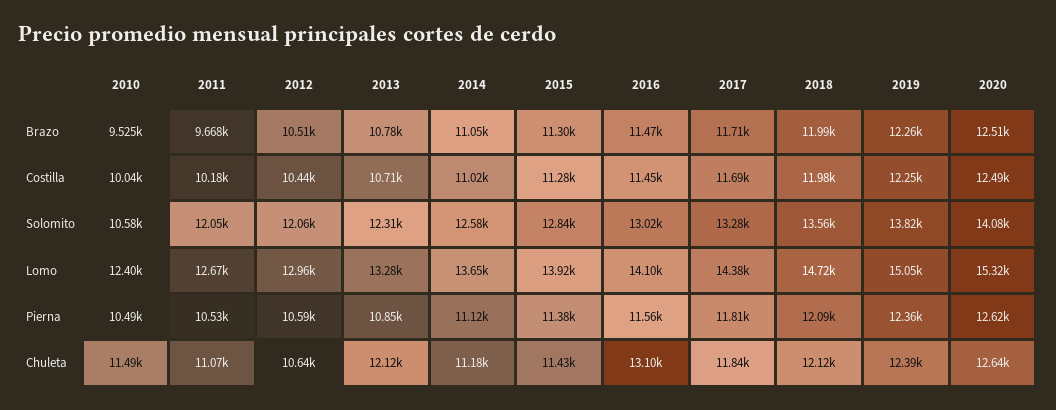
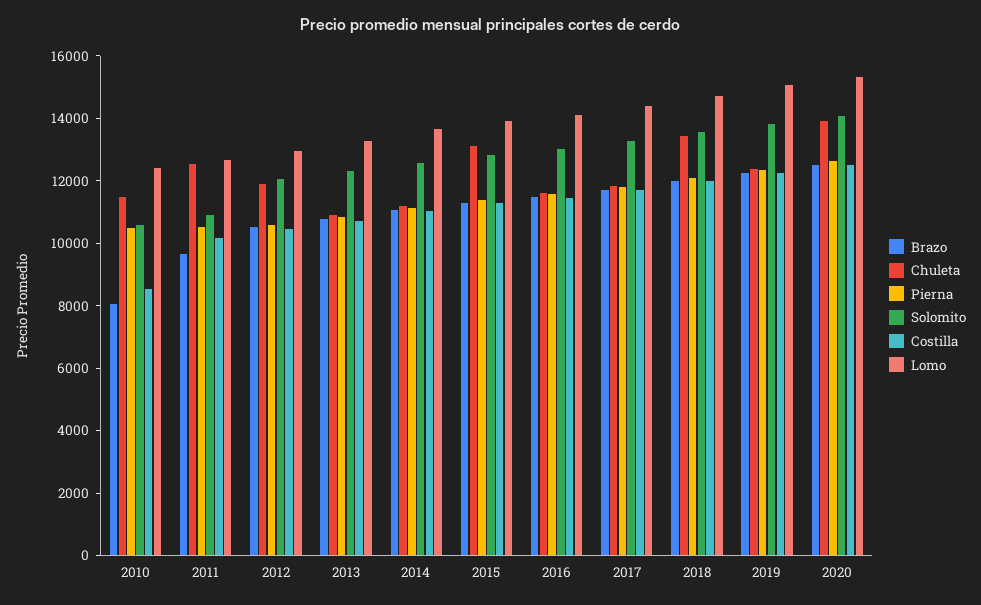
  {
    "Brazo": {
-     "2010": 9525,
+     "2010": 8000,
      "2011": 9668,
      "2012": 10510,
      "2013": 10780,
      "2014": 11050,
      "2015": 11300,
      "2016": 11470,
      "2017": 11710,
      "2018": 11990,
      "2019": 12260,
      "2020": 12510
    },
    "Costilla": {
-     "2010": 10040,
+     "2010": 8500,
      "2011": 10180,
      "2012": 10440,
      "2013": 10710,
      "2014": 11020,
      "2015": 11280,
      "2016": 11450,
      "2017": 11690,
      "2018": 11980,
      "2019": 12250,
      "2020": 12490
    },
    "Solomito": {
      "2010": 10580,
-     "2011": 12050,
+     "2011": 11000,
      "2012": 12060,
      "2013": 12310,
      "2014": 12580,
      "2015": 12840,
      "2016": 13020,
      "2017": 13280,
      "2018": 13560,
      "2019": 13820,
      "2020": 14080
    },
    "Lomo": {
      "2010": 12400,
      "2011": 12670,
      "2012": 12960,
      "2013": 13280,
      "2014": 13650,
      "2015": 13920,
      "2016": 14100,
      "2017": 14380,
      "2018": 14720,
      "2019": 15050,
      "2020": 15320
    },
    "Pierna": {
      "2010": 10490,
      "2011": 10530,
      "2012": 10590,
      "2013": 10850,
      "2014": 11120,
      "2015": 11380,
      "2016": 11560,
      "2017": 11810,
      "2018": 12090,
      "2019": 12360,
      "2020": 12620
    },
    "Chuleta": {
      "2010": 11490,
-     "2011": 11070,
+     "2011": 12500,
-     "2012": 10640,
+     "2012": 12000,
-     "2013": 12120,
+     "2013": 11000,
      "2014": 11180,
-     "2015": 11430,
+     "2015": 13000,
-     "2016": 13100,
+     "2016": 11500,
      "2017": 11840,
-     "2018": 12120,
+     "2018": 13500,
      "2019": 12390,
-     "2020": 12640
+     "2020": 14000
    }
  }

